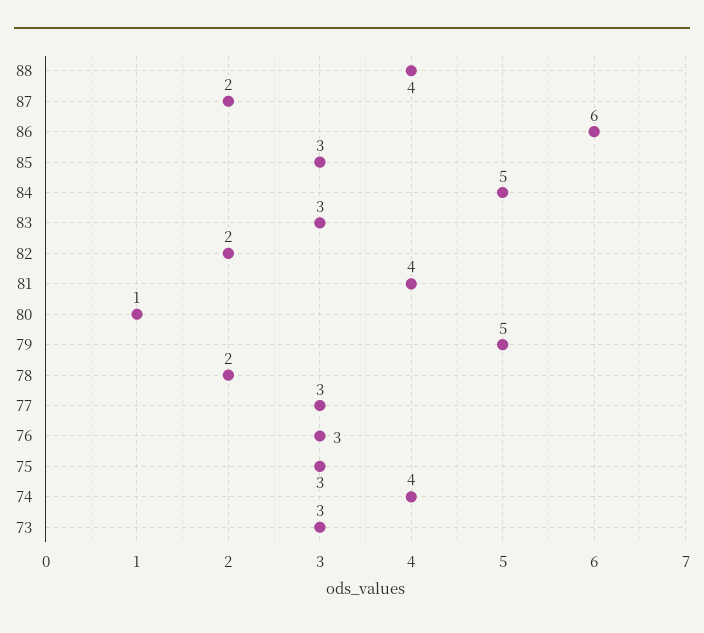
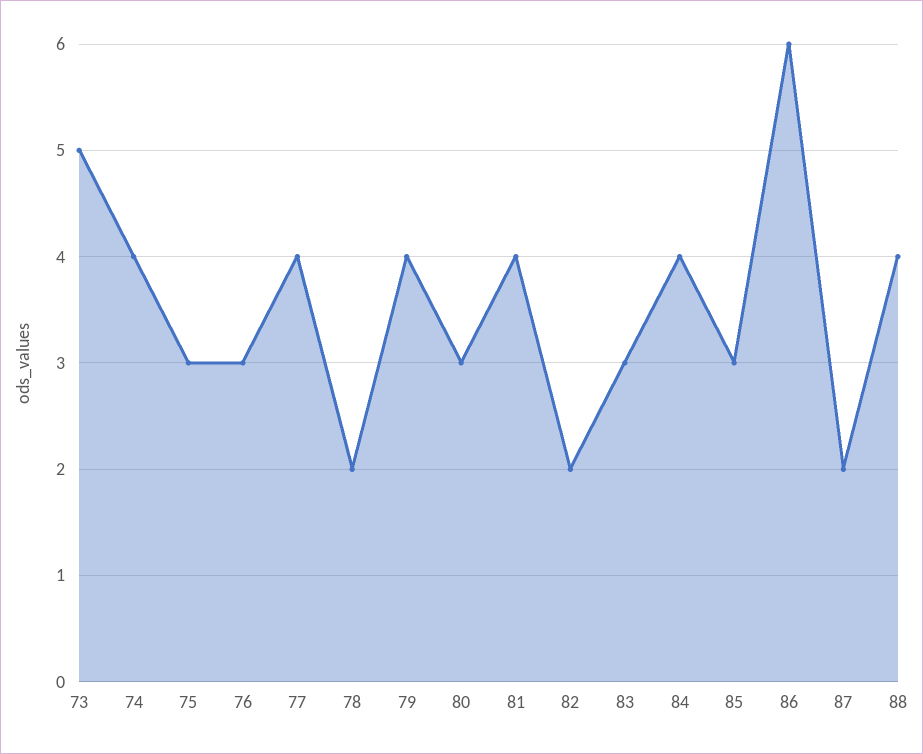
  {
    "88": 4,
    "87": 2,
    "86": 6,
    "85": 3,
-   "84": 5,
+   "84": 4,
    "83": 3,
    "82": 2,
    "81": 4,
-   "80": 1,
+   "80": 3,
-   "79": 5,
+   "79": 4,
    "78": 2,
-   "77": 3,
+   "77": 4,
    "76": 3,
    "75": 3,
    "74": 4,
-   "73": 3
+   "73": 5
  }

